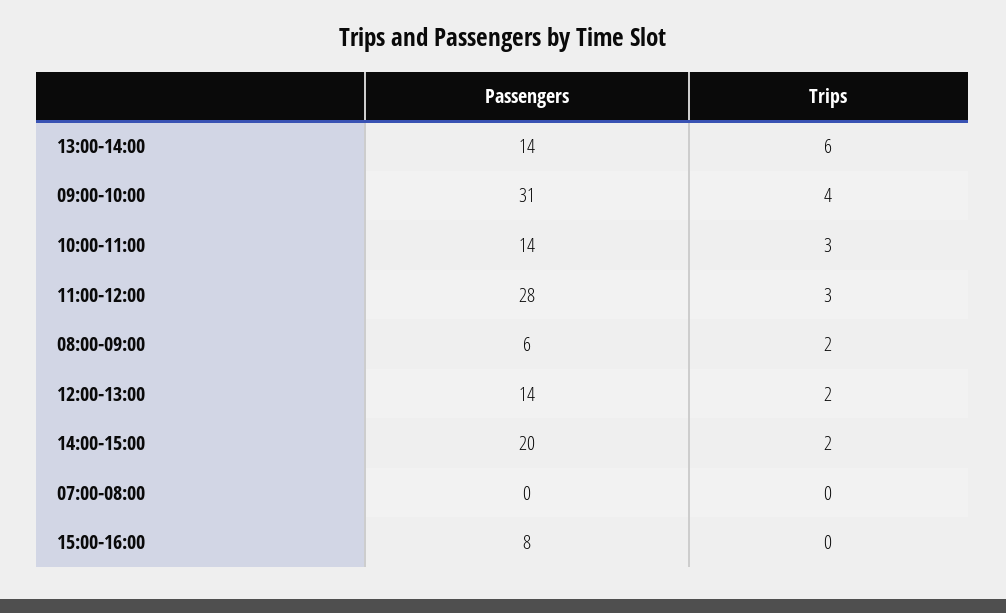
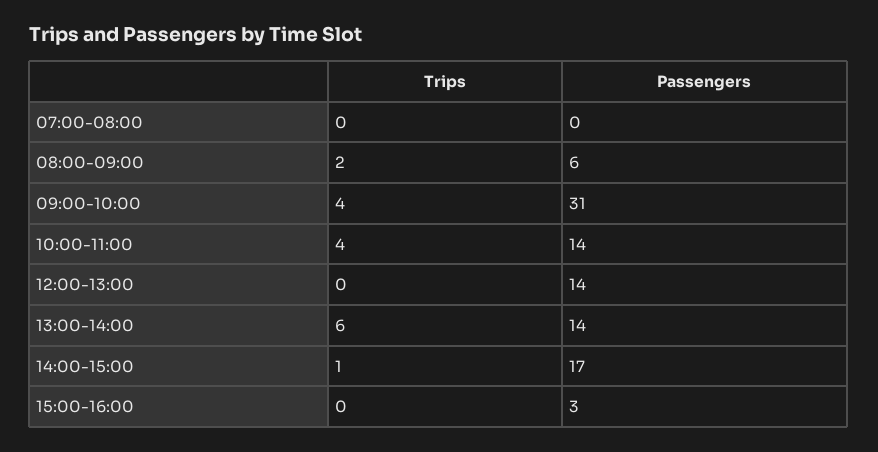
  {
    "Passengers": {
      "13:00-14:00": 14,
      "09:00-10:00": 31,
      "10:00-11:00": 14,
-     "11:00-12:00": 28,
      "08:00-09:00": 6,
      "12:00-13:00": 14,
-     "14:00-15:00": 20,
+     "14:00-15:00": 17,
      "07:00-08:00": 0,
-     "15:00-16:00": 8
+     "15:00-16:00": 3
    },
    "Trips": {
      "13:00-14:00": 6,
      "09:00-10:00": 4,
-     "10:00-11:00": 3,
+     "10:00-11:00": 4,
-     "11:00-12:00": 3,
      "08:00-09:00": 2,
-     "12:00-13:00": 2,
+     "12:00-13:00": 0,
-     "14:00-15:00": 2,
+     "14:00-15:00": 1,
      "07:00-08:00": 0,
      "15:00-16:00": 0
    }
  }

